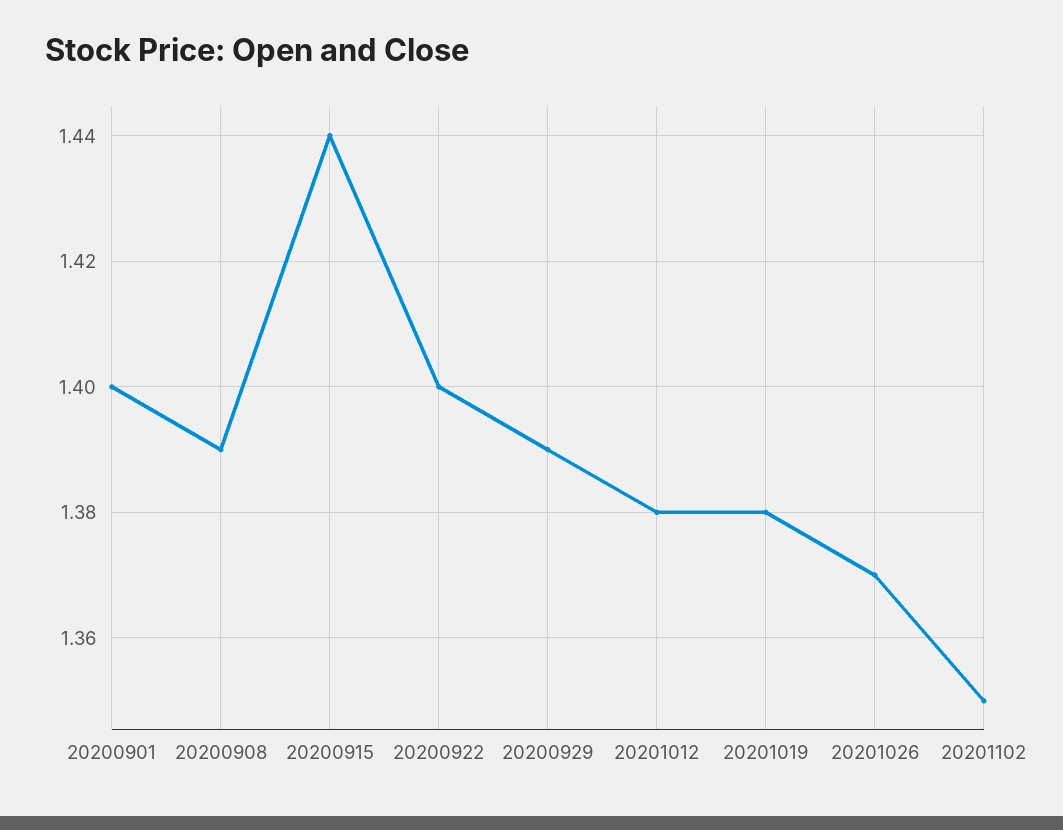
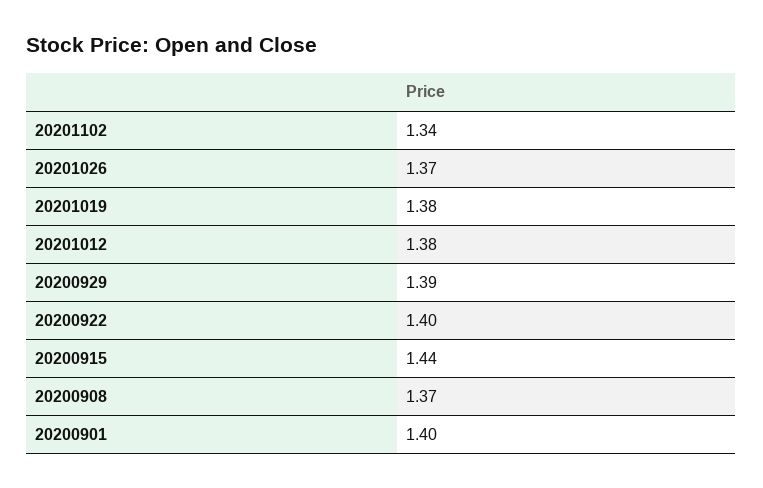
  {
    "20200901": 1.4,
-   "20200908": 1.39,
+   "20200908": 1.37,
    "20200915": 1.44,
    "20200922": 1.4,
    "20200929": 1.39,
    "20201012": 1.38,
    "20201019": 1.38,
    "20201026": 1.37,
-   "20201102": 1.35
+   "20201102": 1.34
  }

